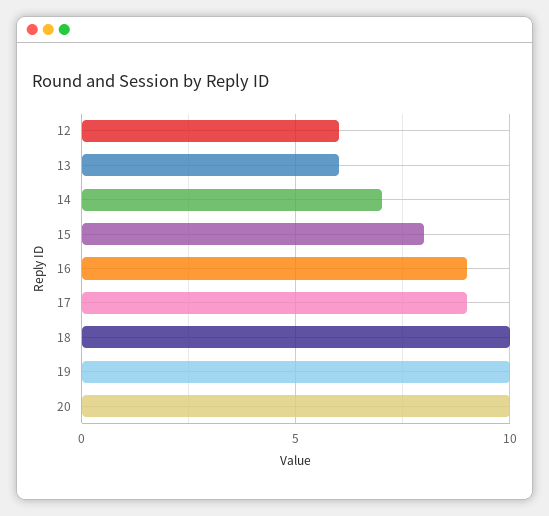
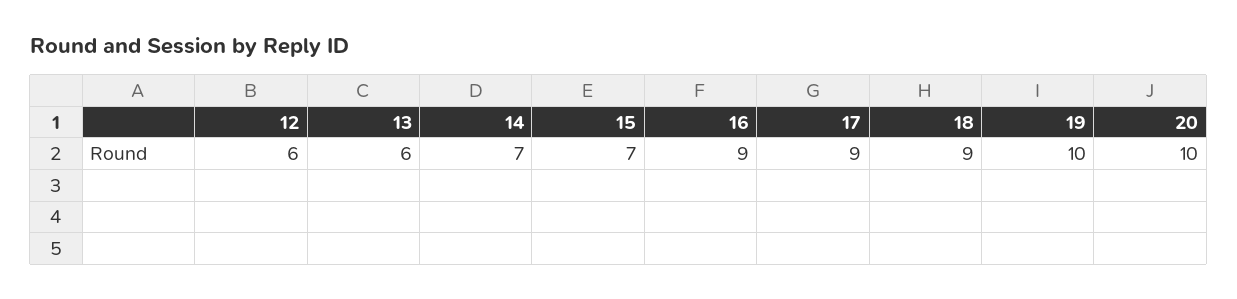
  {
    "12": 6,
    "13": 6,
    "14": 7,
-   "15": 8,
+   "15": 7,
    "16": 9,
    "17": 9,
-   "18": 10,
+   "18": 9,
    "19": 10,
    "20": 10
  }

